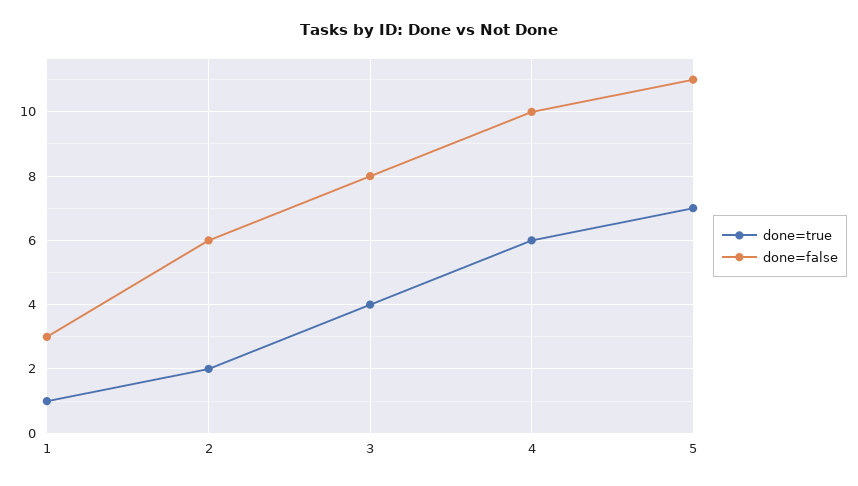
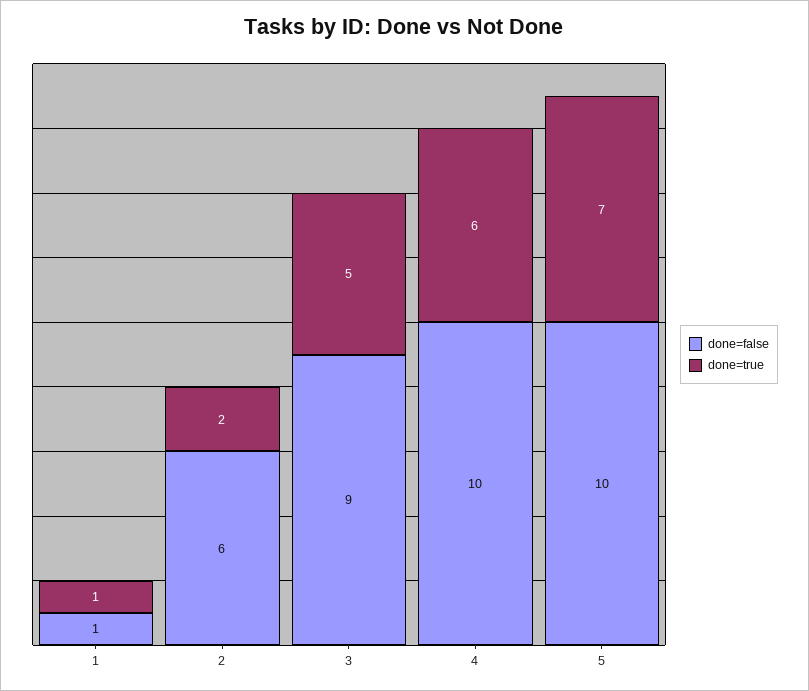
  {
    "done=true": {
      "1": 1,
      "2": 2,
-     "3": 4,
+     "3": 5,
      "4": 6,
      "5": 7
    },
    "done=false": {
-     "1": 3,
+     "1": 1,
      "2": 6,
-     "3": 8,
+     "3": 9,
      "4": 10,
-     "5": 11
+     "5": 10
    }
  }

